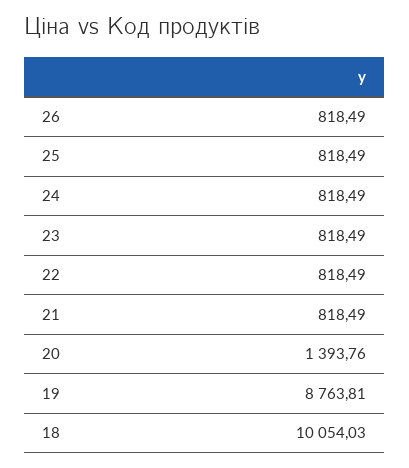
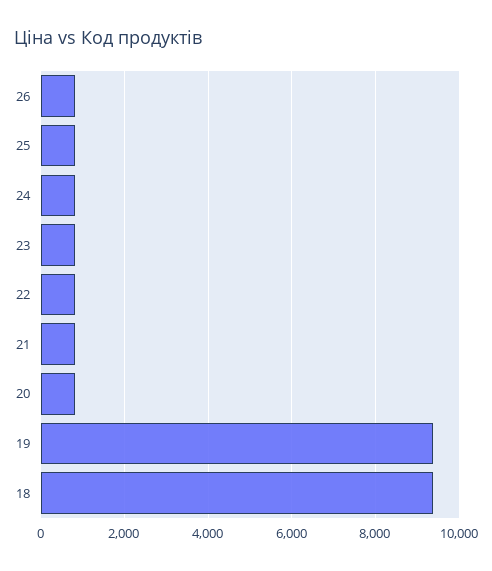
  {
    "26": 818.49,
    "25": 818.49,
    "24": 818.49,
    "23": 818.49,
    "22": 818.49,
    "21": 818.49,
-   "20": 1393.76,
+   "20": 800,
-   "19": 8763.81,
+   "19": 9400,
-   "18": 10054.03
+   "18": 9400
  }

